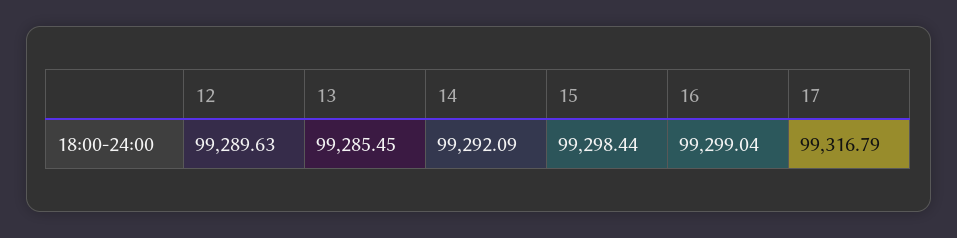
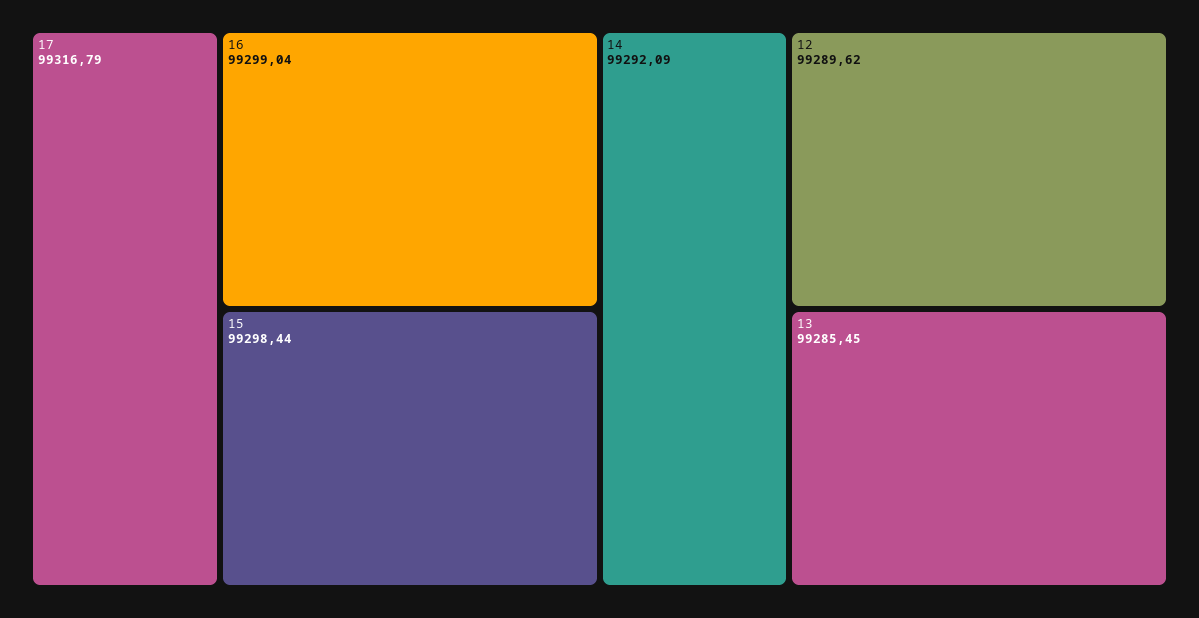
  {
-   "12": 99289.63,
+   "12": 99289.62,
    "13": 99285.45,
    "14": 99292.09,
    "15": 99298.44,
    "16": 99299.04,
    "17": 99316.79
  }

